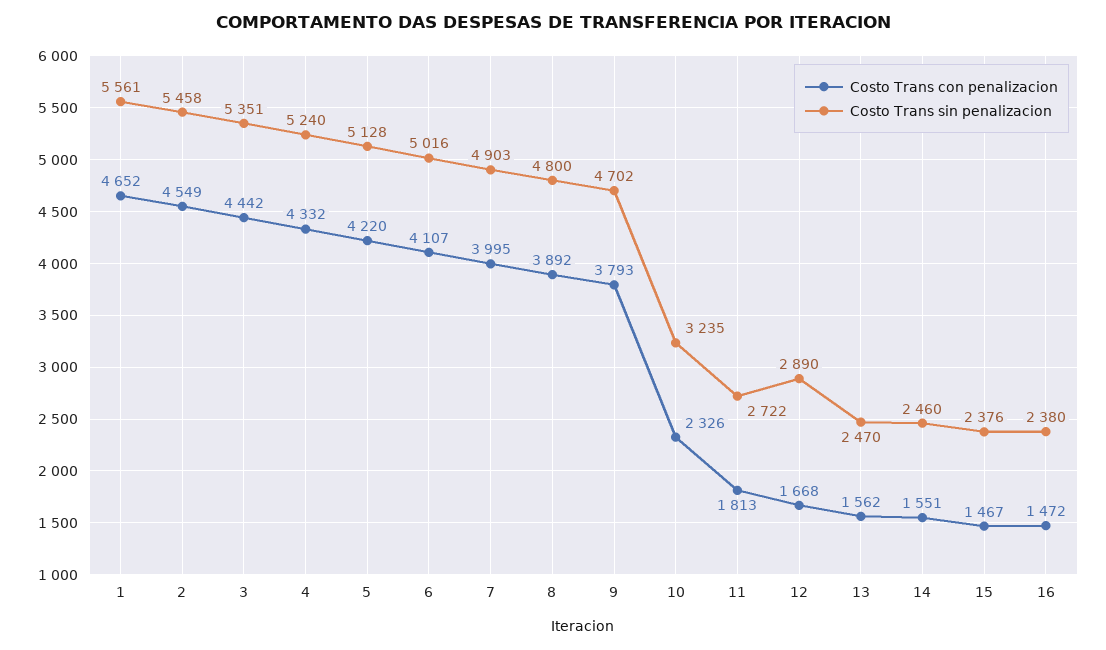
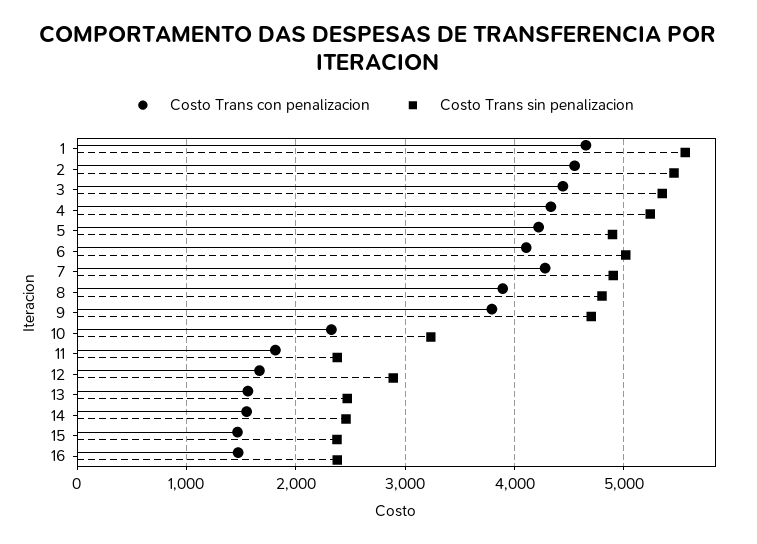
  {
    "Costo Trans con penalizacion": {
      "1": 4652,
      "2": 4549,
      "3": 4442,
      "4": 4332,
      "5": 4220,
      "6": 4107,
-     "7": 3995,
+     "7": 4300,
      "8": 3892,
      "9": 3793,
      "10": 2326,
      "11": 1813,
      "12": 1668,
      "13": 1562,
      "14": 1551,
      "15": 1467,
      "16": 1472
    },
    "Costo Trans sin penalizacion": {
      "1": 5561,
      "2": 5458,
      "3": 5351,
      "4": 5240,
-     "5": 5128,
+     "5": 4900,
      "6": 5016,
      "7": 4903,
      "8": 4800,
      "9": 4702,
      "10": 3235,
-     "11": 2722,
+     "11": 2400,
      "12": 2890,
      "13": 2470,
      "14": 2460,
      "15": 2376,
      "16": 2380
    }
  }

